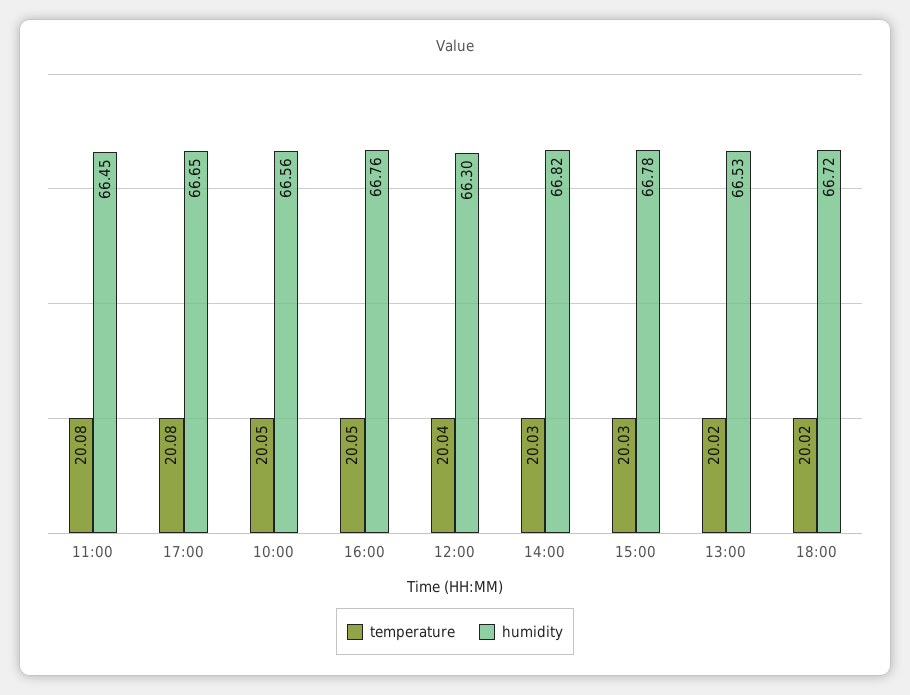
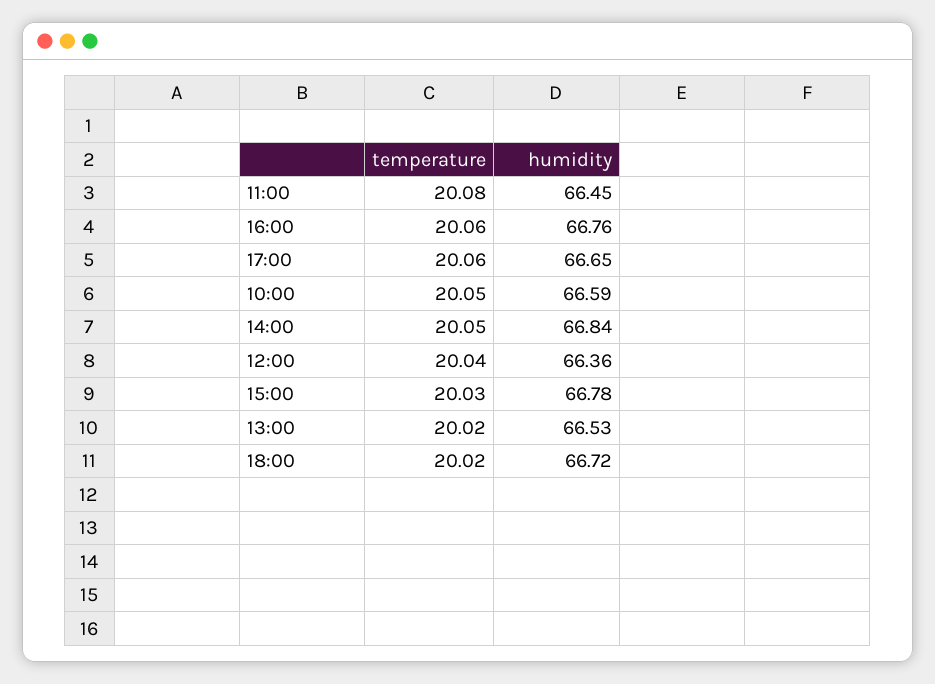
  {
    "temperature": {
      "11:00": 20.08,
-     "17:00": 20.08,
+     "17:00": 20.06,
      "10:00": 20.05,
-     "16:00": 20.05,
+     "16:00": 20.06,
      "12:00": 20.04,
-     "14:00": 20.03,
+     "14:00": 20.05,
      "15:00": 20.03,
      "13:00": 20.02,
      "18:00": 20.02
    },
    "humidity": {
      "11:00": 66.45,
      "17:00": 66.65,
-     "10:00": 66.56,
+     "10:00": 66.59,
      "16:00": 66.76,
-     "12:00": 66.3,
+     "12:00": 66.36,
-     "14:00": 66.82,
+     "14:00": 66.84,
      "15:00": 66.78,
      "13:00": 66.53,
      "18:00": 66.72
    }
  }

